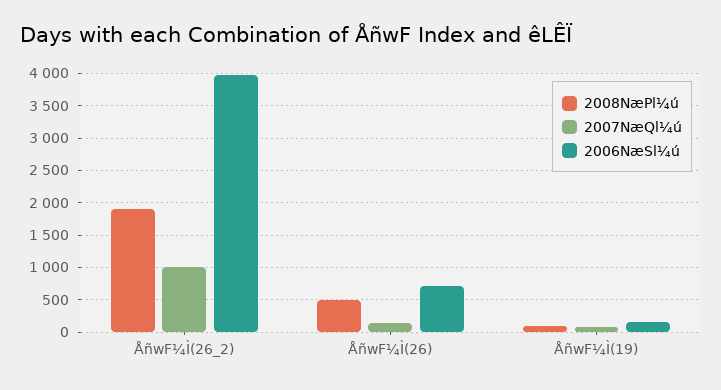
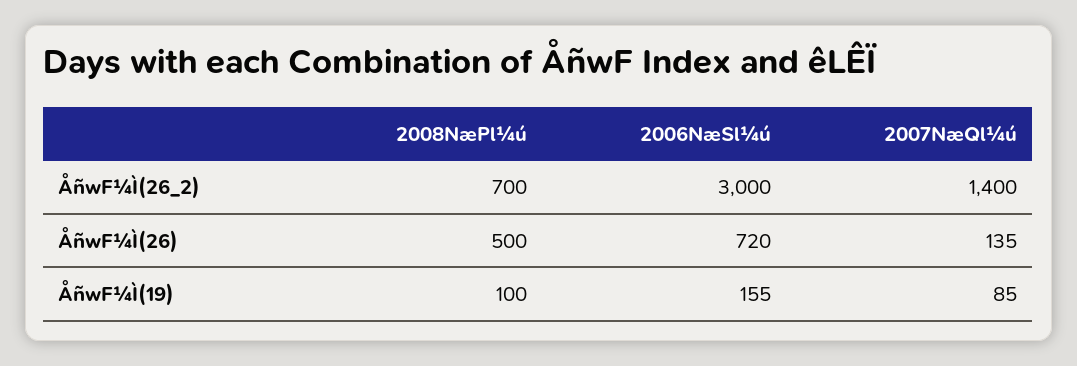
  {
    "2008NæPl¼ú": {
-     "ÅñwF¼Ì(26_2)": 1900,
+     "ÅñwF¼Ì(26_2)": 700,
      "ÅñwF¼Ì(26)": 500,
      "ÅñwF¼Ì(19)": 100
    },
    "2007NæQl¼ú": {
-     "ÅñwF¼Ì(26_2)": 1000,
+     "ÅñwF¼Ì(26_2)": 1400,
      "ÅñwF¼Ì(26)": 135,
      "ÅñwF¼Ì(19)": 85
    },
    "2006NæSl¼ú": {
-     "ÅñwF¼Ì(26_2)": 4000,
+     "ÅñwF¼Ì(26_2)": 3000,
      "ÅñwF¼Ì(26)": 720,
      "ÅñwF¼Ì(19)": 155
    }
  }

